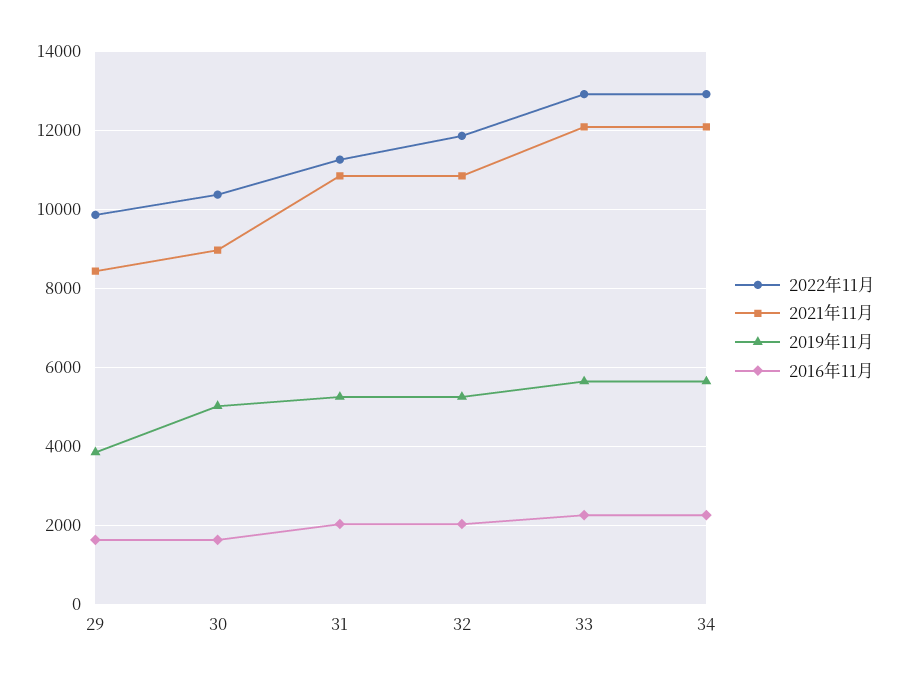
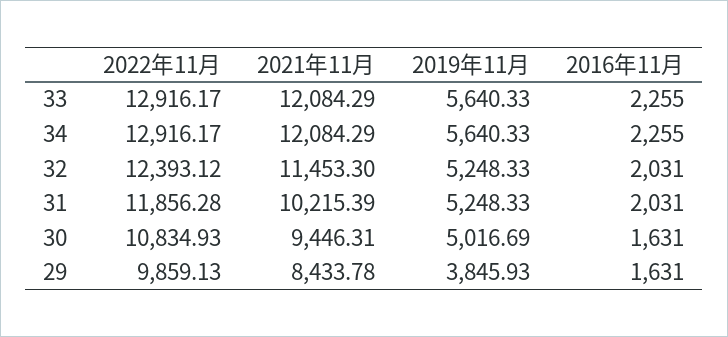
  {
    "2022年11月": {
      "29": 9859.13,
-     "30": 10400,
+     "30": 10834.93,
-     "31": 11200,
+     "31": 11856.28,
-     "32": 11800,
+     "32": 12393.12,
      "33": 12916.17,
      "34": 12916.17
    },
    "2021年11月": {
      "29": 8433.78,
-     "30": 9000,
+     "30": 9446.31,
-     "31": 10800,
+     "31": 10215.39,
-     "32": 10800,
+     "32": 11453.3,
      "33": 12084.29,
      "34": 12084.29
    },
    "2019年11月": {
      "29": 3845.93,
      "30": 5016.69,
      "31": 5248.33,
      "32": 5248.33,
      "33": 5640.33,
      "34": 5640.33
    },
    "2016年11月": {
      "29": 1631,
      "30": 1631,
      "31": 2031,
      "32": 2031,
      "33": 2255,
      "34": 2255
    }
  }

